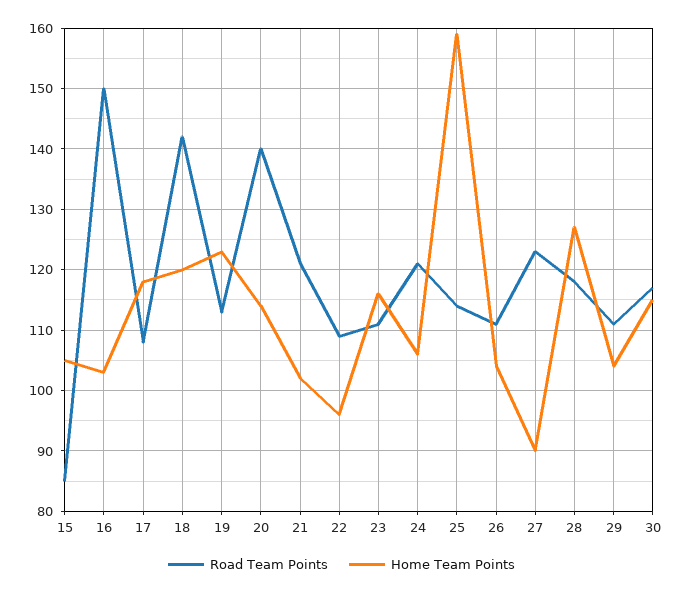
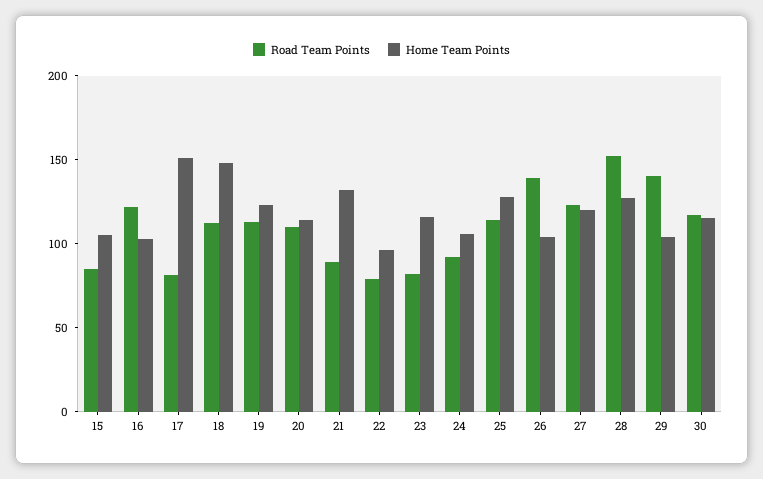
  {
    "Road Team Points": {
      "15": 85,
-     "16": 150,
+     "16": 120,
-     "17": 108,
+     "17": 80,
-     "18": 142,
+     "18": 110,
      "19": 113,
-     "20": 140,
+     "20": 110,
-     "21": 121,
+     "21": 90,
-     "22": 109,
+     "22": 80,
-     "23": 111,
+     "23": 80,
-     "24": 121,
+     "24": 90,
      "25": 114,
-     "26": 111,
+     "26": 140,
      "27": 123,
-     "28": 118,
+     "28": 150,
-     "29": 111,
+     "29": 140,
      "30": 117
    },
    "Home Team Points": {
      "15": 105,
      "16": 103,
-     "17": 118,
+     "17": 150,
-     "18": 120,
+     "18": 150,
      "19": 123,
      "20": 114,
-     "21": 102,
+     "21": 130,
      "22": 96,
      "23": 116,
      "24": 106,
-     "25": 159,
+     "25": 130,
      "26": 104,
-     "27": 90,
+     "27": 120,
      "28": 127,
      "29": 104,
      "30": 115
    }
  }

